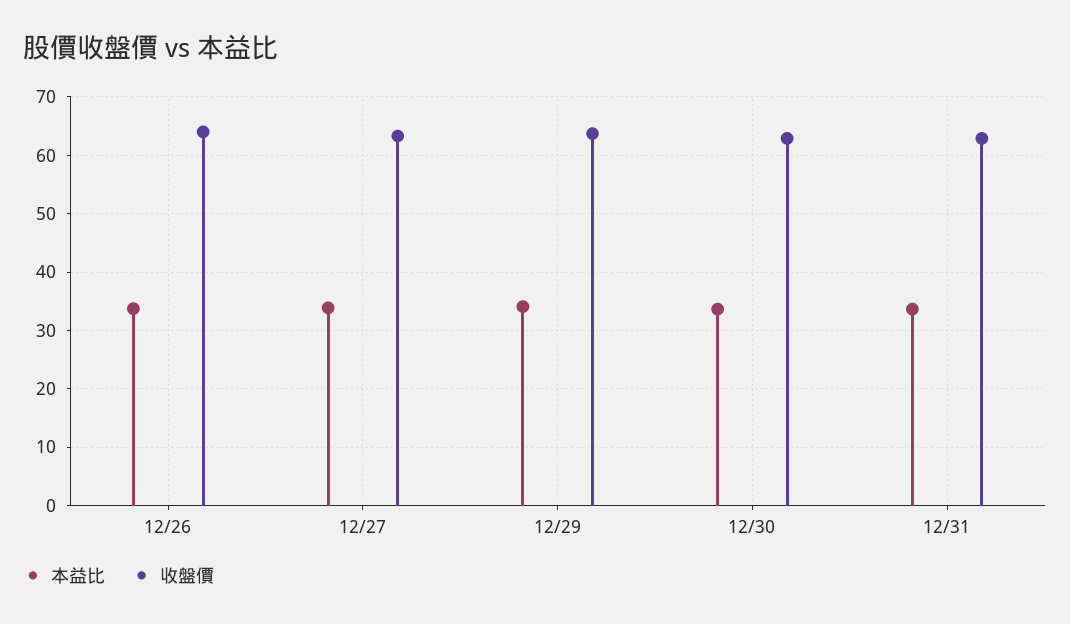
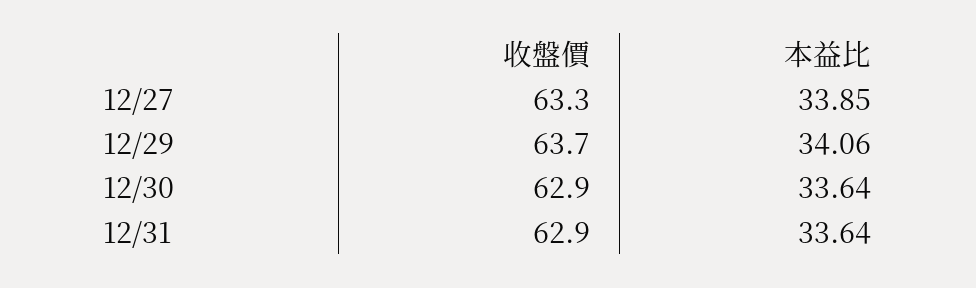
  {
    "本益比": {
-     "12/26": 34,
      "12/27": 33.85,
      "12/29": 34.06,
      "12/30": 33.64,
      "12/31": 33.64
    },
    "收盤價": {
-     "12/26": 64,
      "12/27": 63.3,
      "12/29": 63.7,
      "12/30": 62.9,
      "12/31": 62.9
    }
  }

